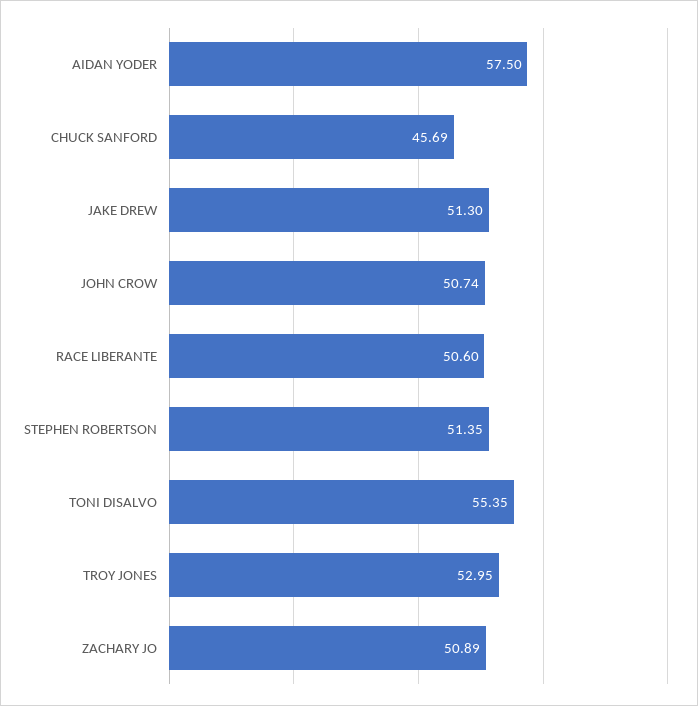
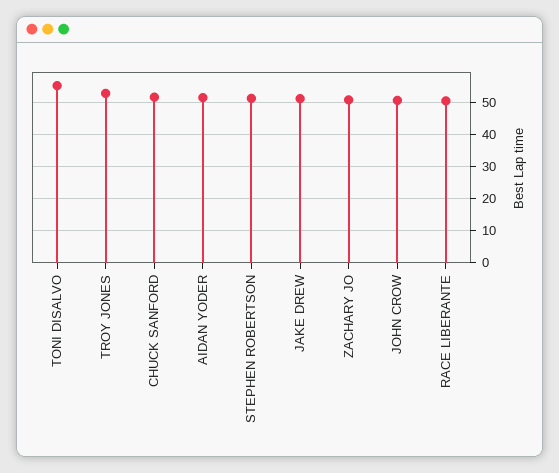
  {
-   "AIDAN YODER": 57.5,
+   "AIDAN YODER": 52,
-   "CHUCK SANFORD": 45.69,
+   "CHUCK SANFORD": 52,
    "JAKE DREW": 51.3,
    "JOHN CROW": 50.74,
    "RACE LIBERANTE": 50.6,
    "STEPHEN ROBERTSON": 51.35,
    "TONI DISALVO": 55.35,
    "TROY JONES": 52.95,
    "ZACHARY JO": 50.89
  }

